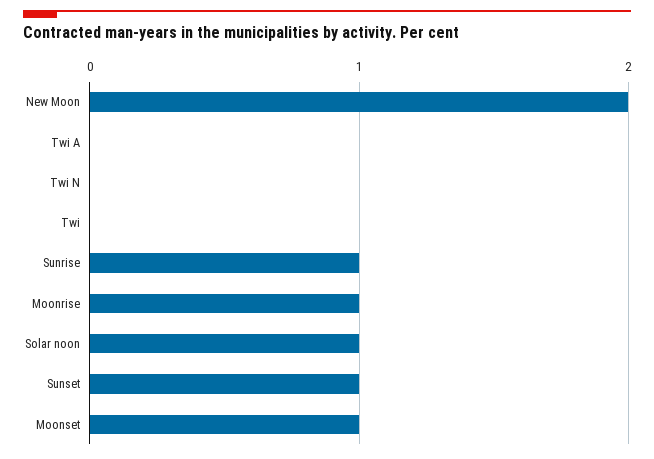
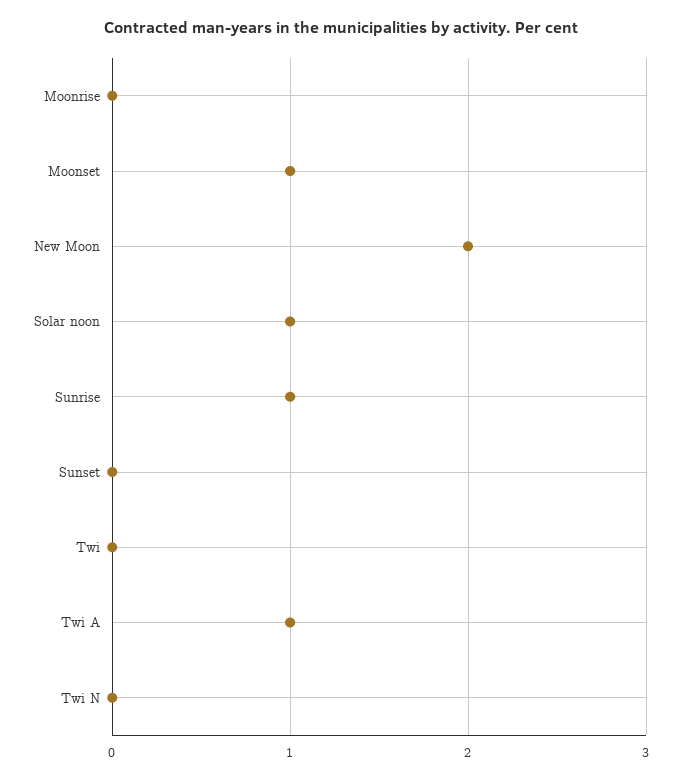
  {
    "New Moon": 2,
-   "Twi A": 0,
+   "Twi A": 1,
    "Twi N": 0,
    "Twi": 0,
    "Sunrise": 1,
-   "Moonrise": 1,
+   "Moonrise": 0,
    "Solar noon": 1,
-   "Sunset": 1,
+   "Sunset": 0,
    "Moonset": 1
  }

